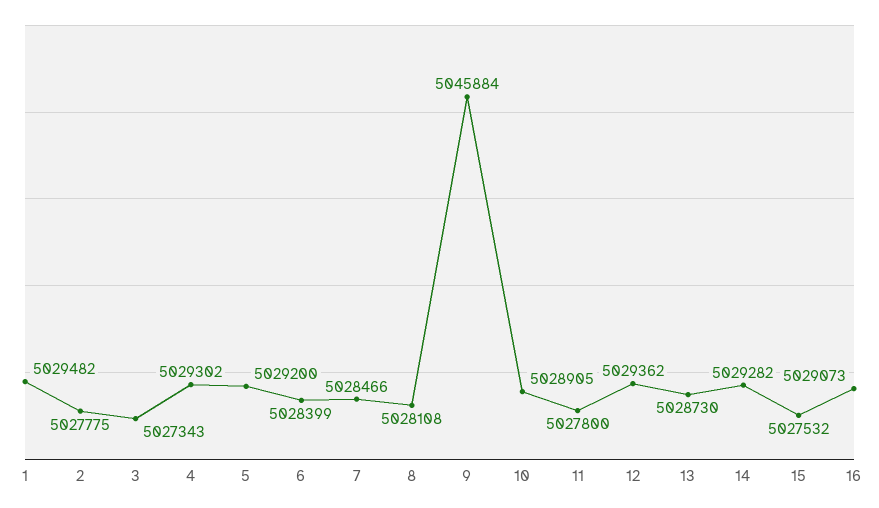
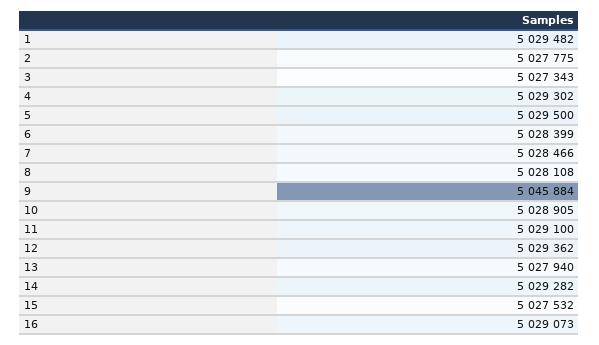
  {
    "1": 5029482,
    "2": 5027775,
    "3": 5027343,
    "4": 5029302,
-   "5": 5029200,
+   "5": 5029500,
    "6": 5028399,
    "7": 5028466,
    "8": 5028108,
    "9": 5045884,
    "10": 5028905,
-   "11": 5027800,
+   "11": 5029100,
    "12": 5029362,
-   "13": 5028730,
+   "13": 5027940,
    "14": 5029282,
    "15": 5027532,
    "16": 5029073
  }

